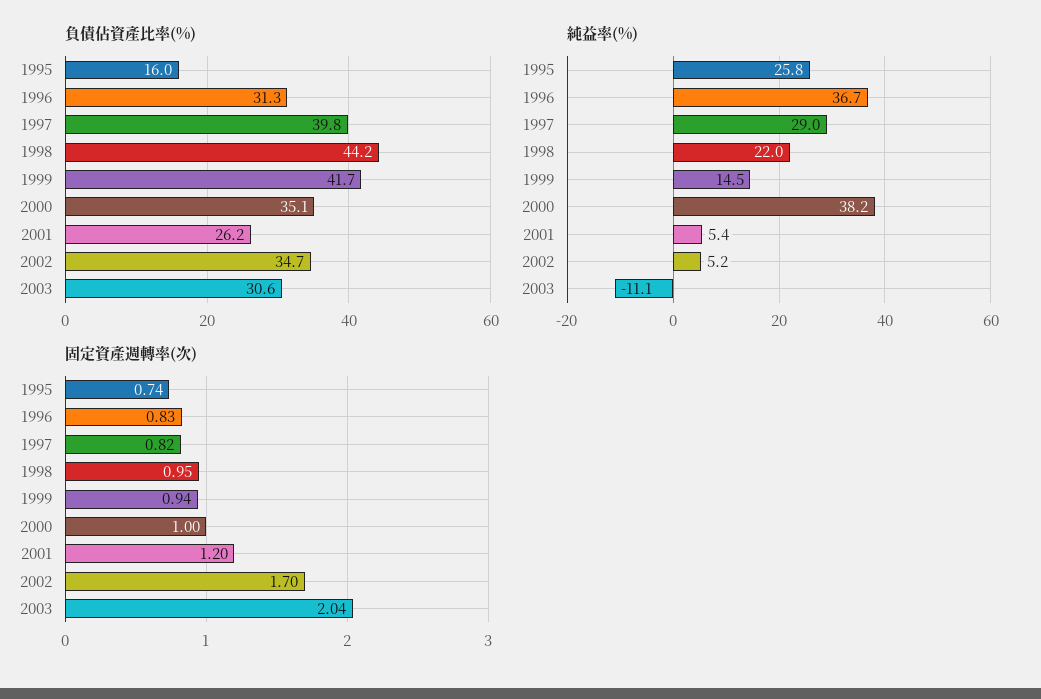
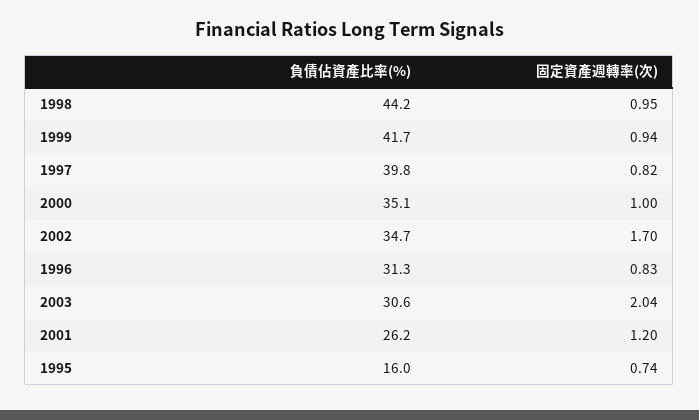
  {
    "負債佔資產比率(%)": {
      "1995": 16,
      "1996": 31.3,
      "1997": 39.8,
      "1998": 44.2,
      "1999": 41.7,
      "2000": 35.1,
      "2001": 26.2,
      "2002": 34.7,
      "2003": 30.6
    },
-   "純益率(%)": {
-     "1995": 25.8,
-     "1996": 36.7,
-     "1997": 29,
-     "1998": 22,
-     "1999": 14.5,
-     "2000": 38.2,
-     "2001": 5.4,
-     "2002": 5.2,
-     "2003": -11.1
-   },
    "固定資產週轉率(次)": {
      "1995": 0.74,
      "1996": 0.83,
      "1997": 0.82,
      "1998": 0.95,
      "1999": 0.94,
      "2000": 1,
      "2001": 1.2,
      "2002": 1.7,
      "2003": 2.04
    }
  }

